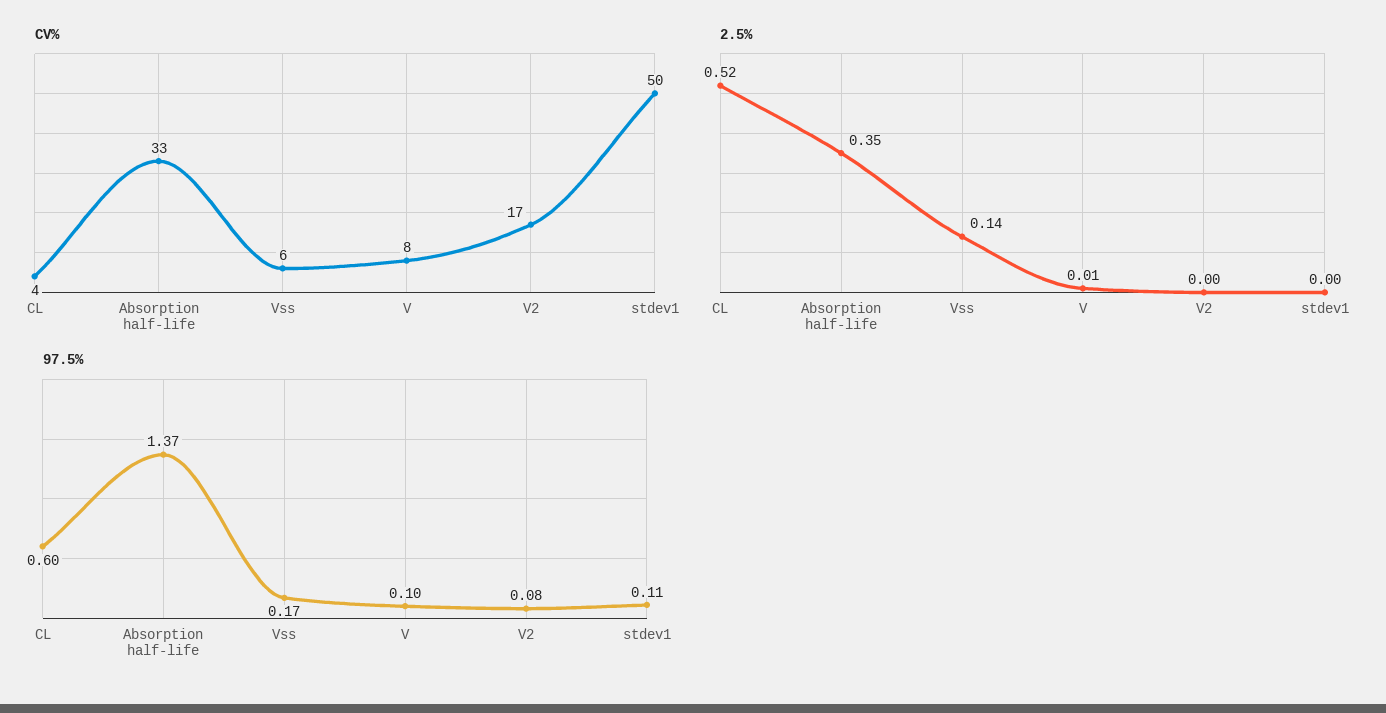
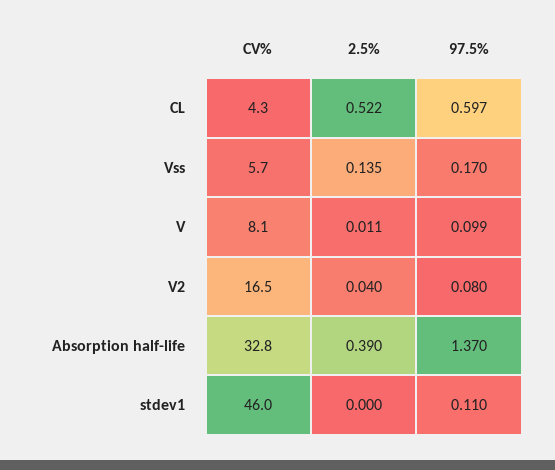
  {
    "CV%": {
      "CL": 4.3,
      "Absorption half-life": 32.8,
      "Vss": 5.7,
      "V": 8.1,
      "V2": 16.5,
-     "stdev1": 50
+     "stdev1": 46
    },
    "2.5%": {
      "CL": 0.522,
-     "Absorption half-life": 0.35,
+     "Absorption half-life": 0.39,
      "Vss": 0.135,
      "V": 0.011,
-     "V2": 0,
+     "V2": 0.04,
      "stdev1": 0
    },
    "97.5%": {
      "CL": 0.597,
      "Absorption half-life": 1.37,
      "Vss": 0.17,
      "V": 0.099,
      "V2": 0.08,
      "stdev1": 0.11
    }
  }

